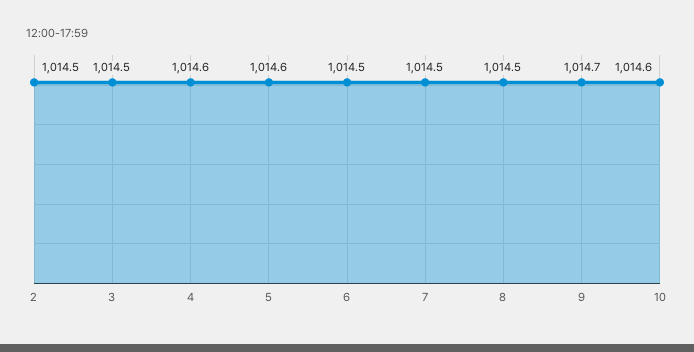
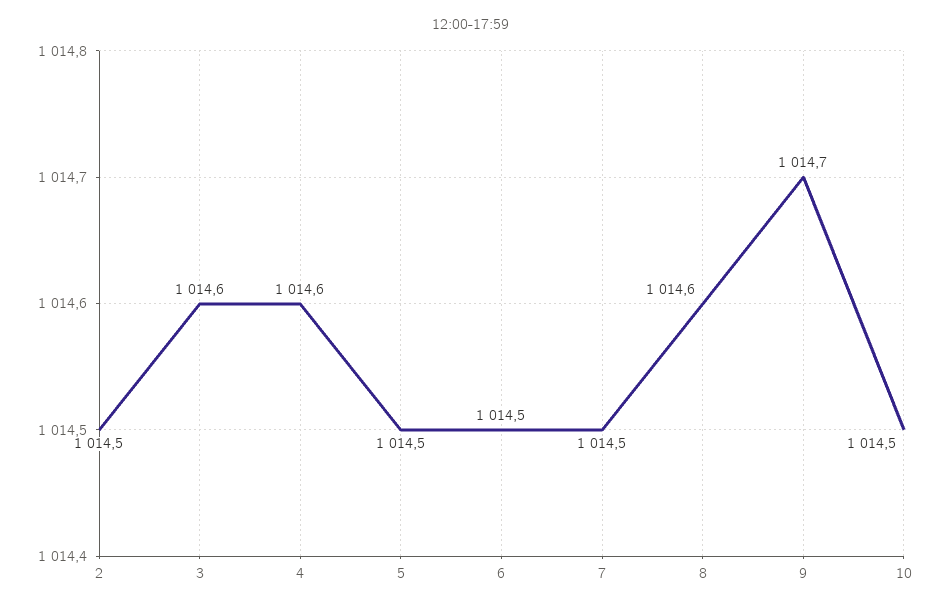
  {
    "2": 1014.5,
-   "3": 1014.5,
+   "3": 1014.6,
    "4": 1014.6,
-   "5": 1014.6,
+   "5": 1014.5,
    "6": 1014.5,
    "7": 1014.5,
-   "8": 1014.5,
+   "8": 1014.6,
    "9": 1014.7,
-   "10": 1014.6
+   "10": 1014.5
  }

